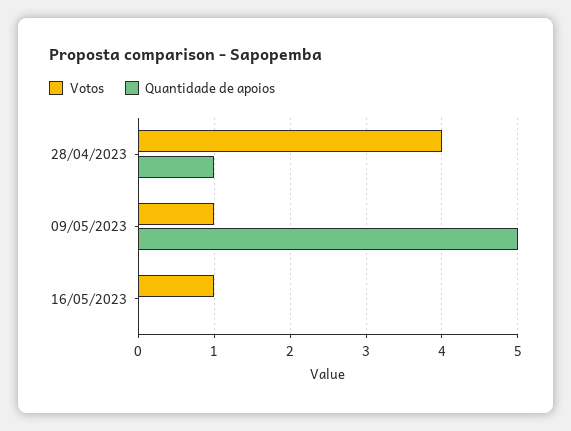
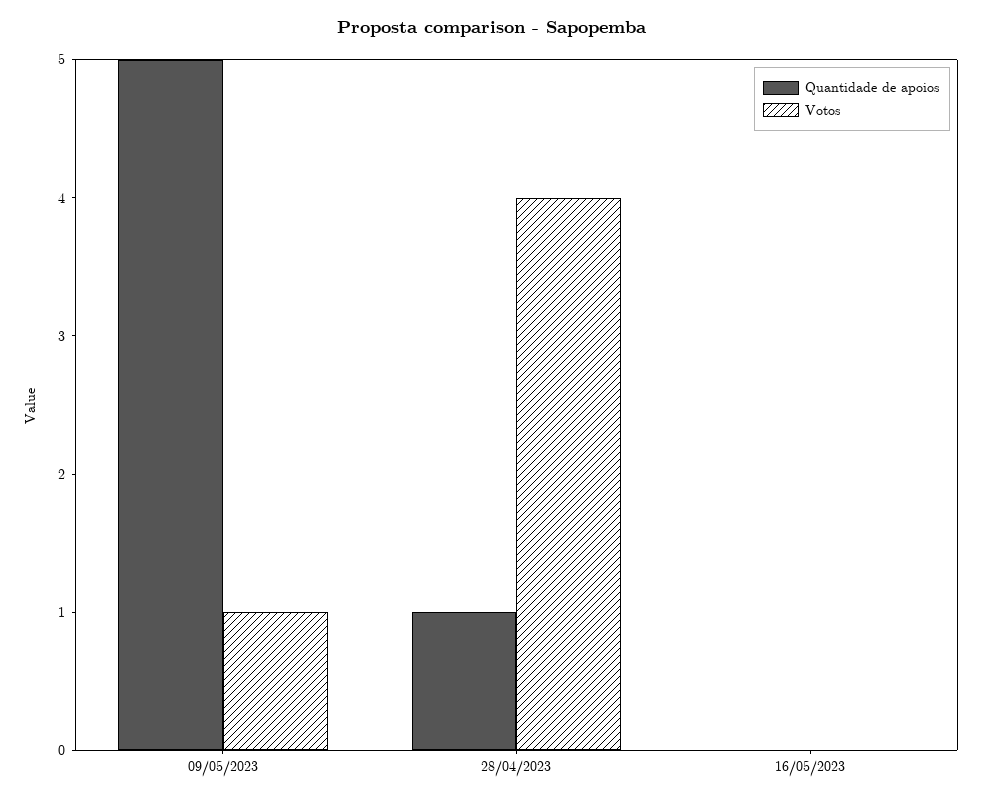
  {
    "Votos": {
      "28/04/2023": 4,
      "09/05/2023": 1,
-     "16/05/2023": 1
+     "16/05/2023": 0
    },
    "Quantidade de apoios": {
      "28/04/2023": 1,
      "09/05/2023": 5,
      "16/05/2023": 0
    }
  }

